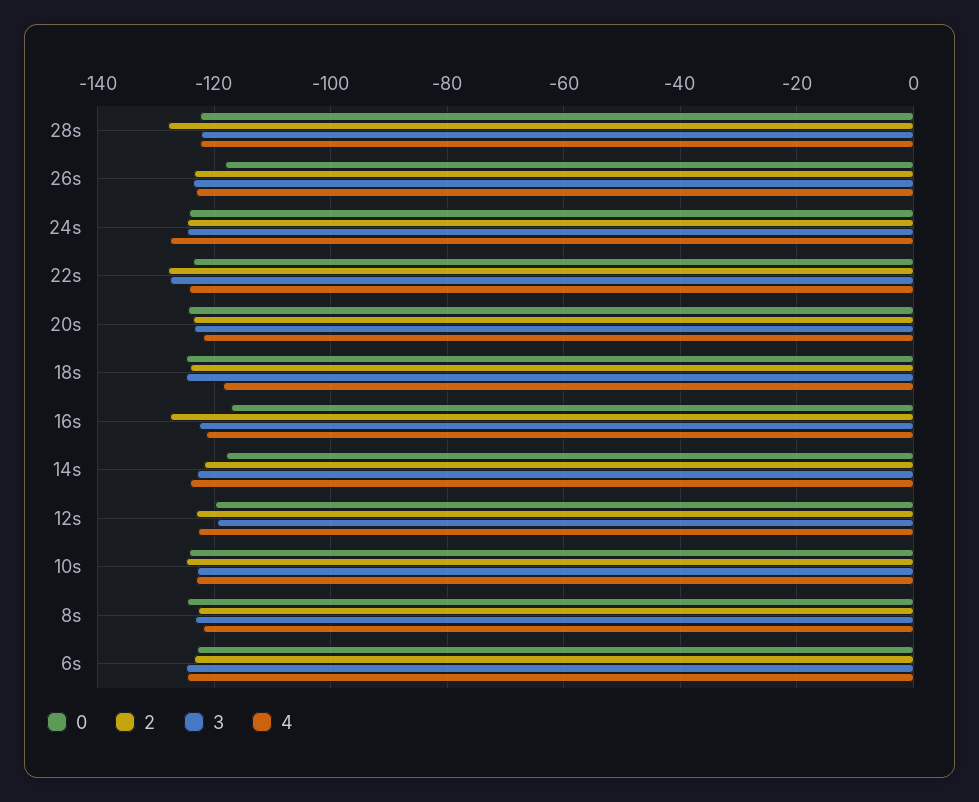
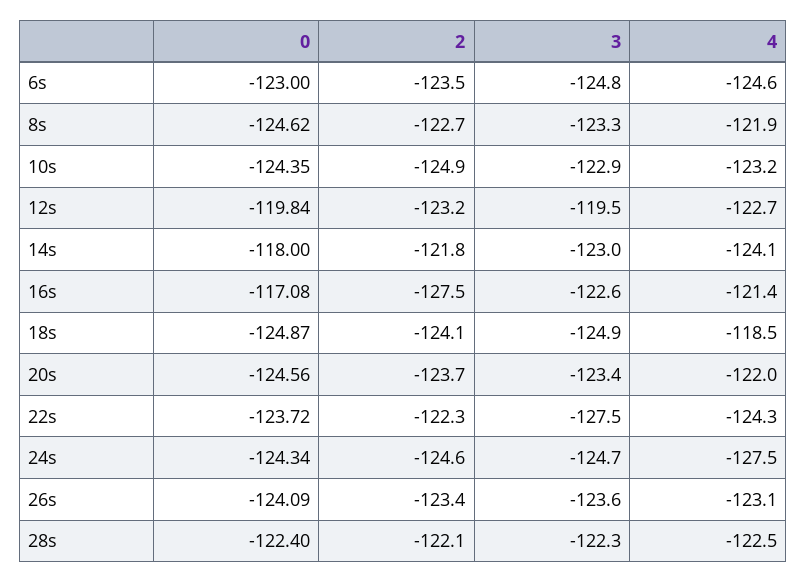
  {
    "0": {
      "28s": -122.4,
-     "26s": -118,
+     "26s": -124.09,
      "24s": -124.34,
      "22s": -123.72,
      "20s": -124.56,
      "18s": -124.87,
      "16s": -117.08,
      "14s": -118,
      "12s": -119.84,
      "10s": -124.35,
      "8s": -124.62,
      "6s": -123
    },
    "2": {
-     "28s": -128,
+     "28s": -122.1,
      "26s": -123.4,
      "24s": -124.6,
-     "22s": -128,
+     "22s": -122.3,
      "20s": -123.7,
      "18s": -124.1,
      "16s": -127.5,
      "14s": -121.8,
      "12s": -123.2,
      "10s": -124.9,
      "8s": -122.7,
      "6s": -123.5
    },
    "3": {
      "28s": -122.3,
      "26s": -123.6,
      "24s": -124.7,
      "22s": -127.5,
      "20s": -123.4,
      "18s": -124.9,
      "16s": -122.6,
      "14s": -123,
      "12s": -119.5,
      "10s": -122.9,
      "8s": -123.3,
      "6s": -124.8
    },
    "4": {
      "28s": -122.5,
      "26s": -123.1,
      "24s": -127.5,
      "22s": -124.3,
      "20s": -122,
      "18s": -118.5,
      "16s": -121.4,
      "14s": -124.1,
      "12s": -122.7,
      "10s": -123.2,
      "8s": -121.9,
      "6s": -124.6
    }
  }

